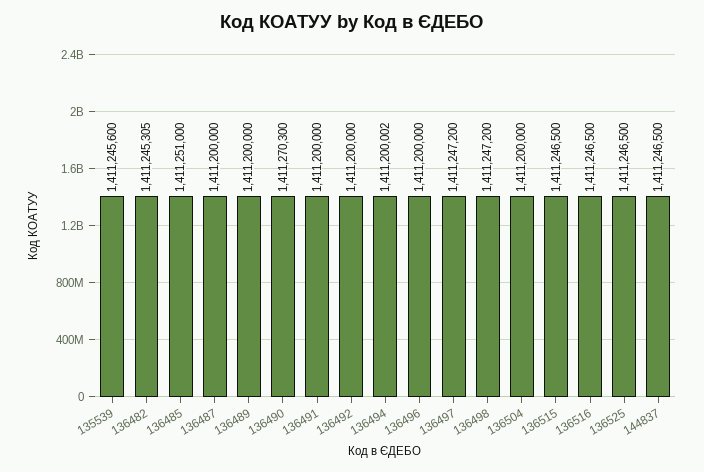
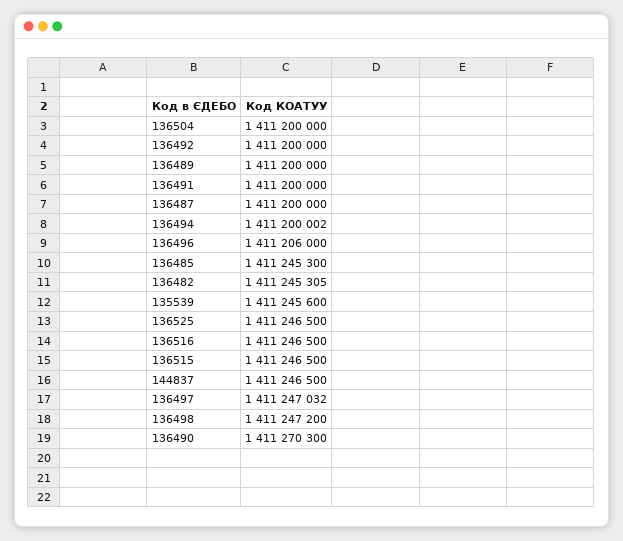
  {
    "135539": 1411245600,
    "136482": 1411245305,
-   "136485": 1411251000,
+   "136485": 1411245300,
    "136487": 1411200000,
    "136489": 1411200000,
    "136490": 1411270300,
    "136491": 1411200000,
    "136492": 1411200000,
    "136494": 1411200002,
-   "136496": 1411200000,
+   "136496": 1411206000,
-   "136497": 1411247200,
+   "136497": 1411247032,
    "136498": 1411247200,
    "136504": 1411200000,
    "136515": 1411246500,
    "136516": 1411246500,
    "136525": 1411246500,
    "144837": 1411246500
  }

